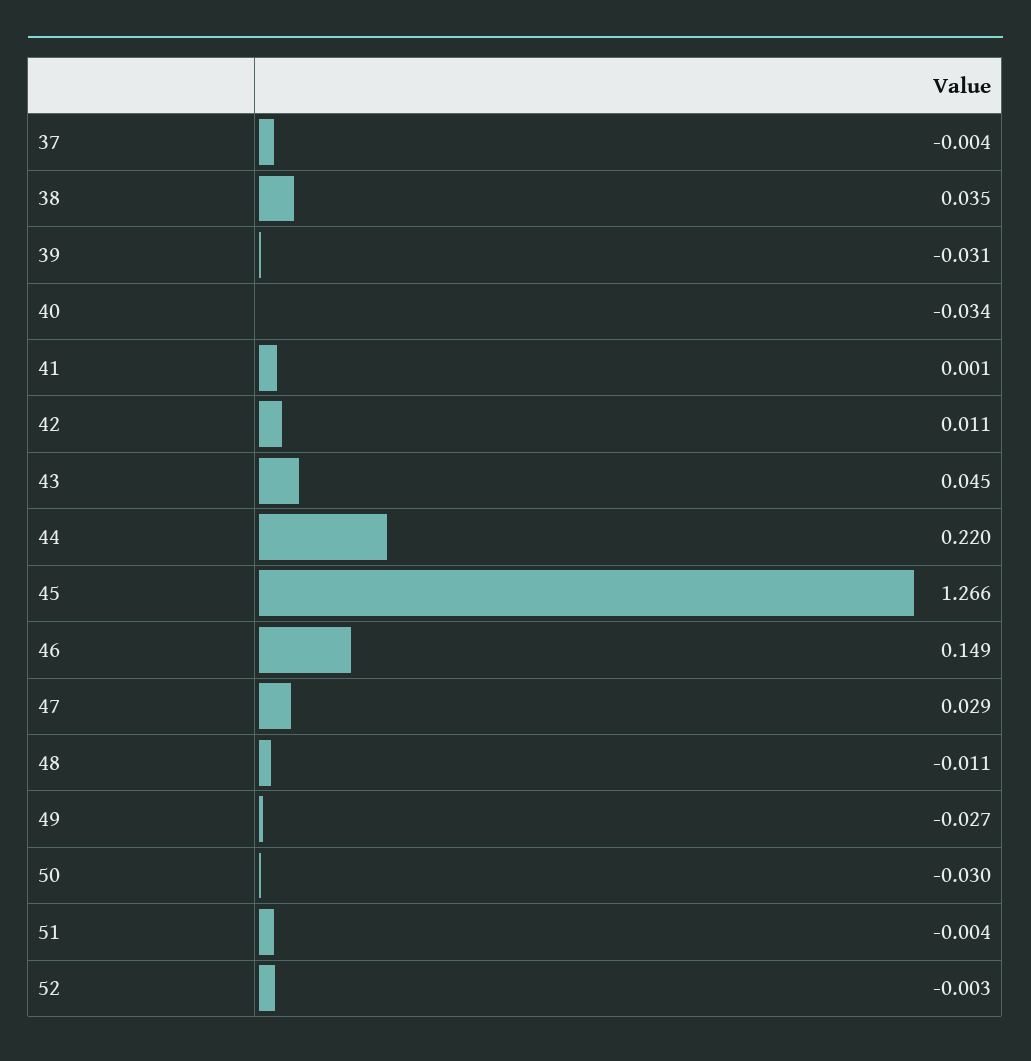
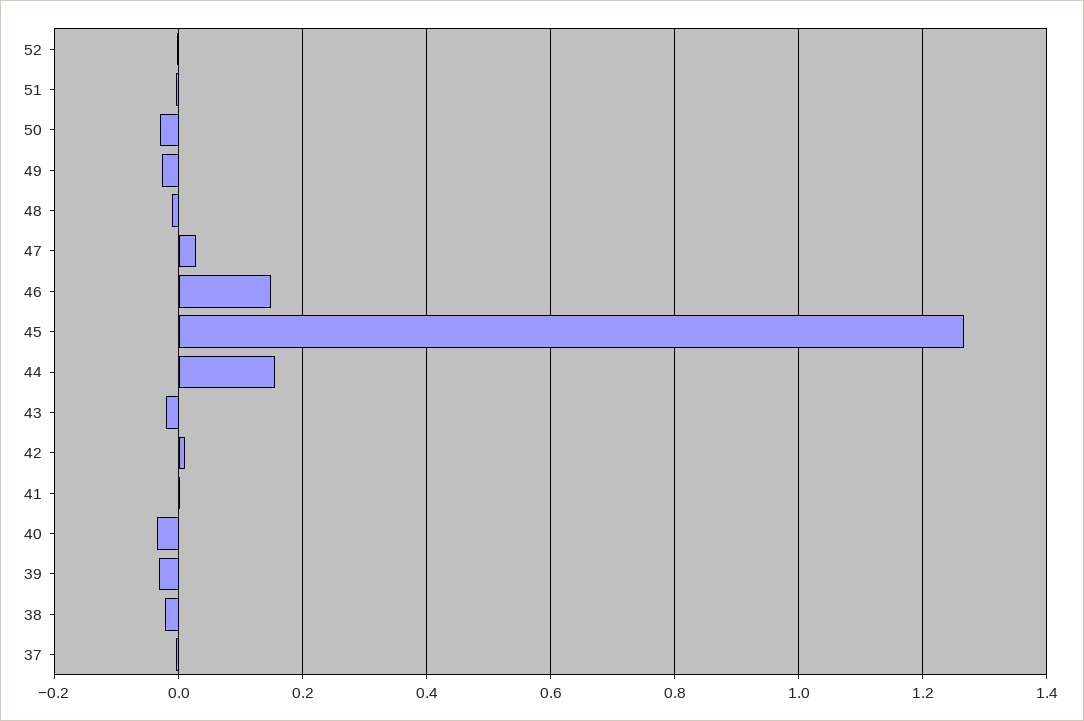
  {
    "37": -0.004,
-   "38": 0.035,
+   "38": -0.02,
    "39": -0.031,
    "40": -0.034,
    "41": 0.001,
    "42": 0.011,
-   "43": 0.045,
+   "43": -0.02,
-   "44": 0.22,
+   "44": 0.16,
    "45": 1.266,
    "46": 0.149,
    "47": 0.029,
    "48": -0.011,
    "49": -0.027,
    "50": -0.03,
    "51": -0.004,
    "52": -0.003
  }

